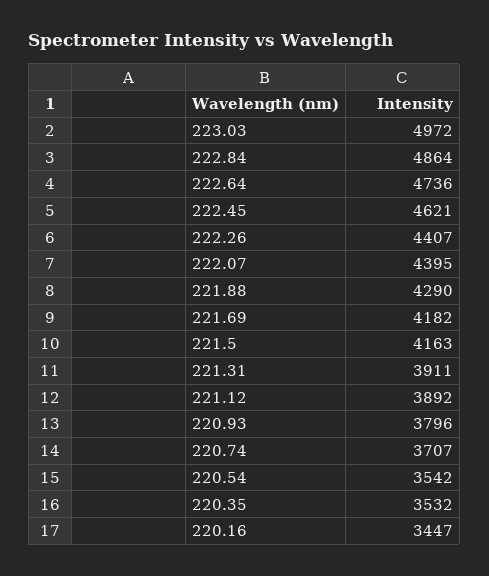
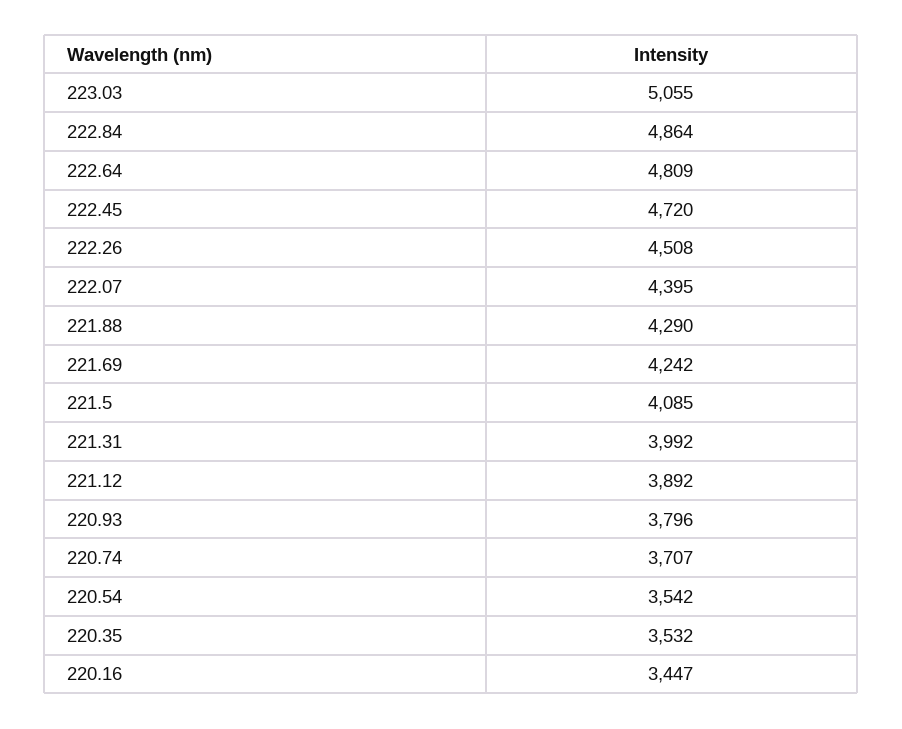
  {
-   "223.03": 4972,
+   "223.03": 5055,
    "222.84": 4864,
-   "222.64": 4736,
+   "222.64": 4809,
-   "222.45": 4621,
+   "222.45": 4720,
-   "222.26": 4407,
+   "222.26": 4508,
    "222.07": 4395,
    "221.88": 4290,
-   "221.69": 4182,
+   "221.69": 4242,
-   "221.5": 4163,
+   "221.5": 4085,
-   "221.31": 3911,
+   "221.31": 3992,
    "221.12": 3892,
    "220.93": 3796,
    "220.74": 3707,
    "220.54": 3542,
    "220.35": 3532,
    "220.16": 3447
  }

